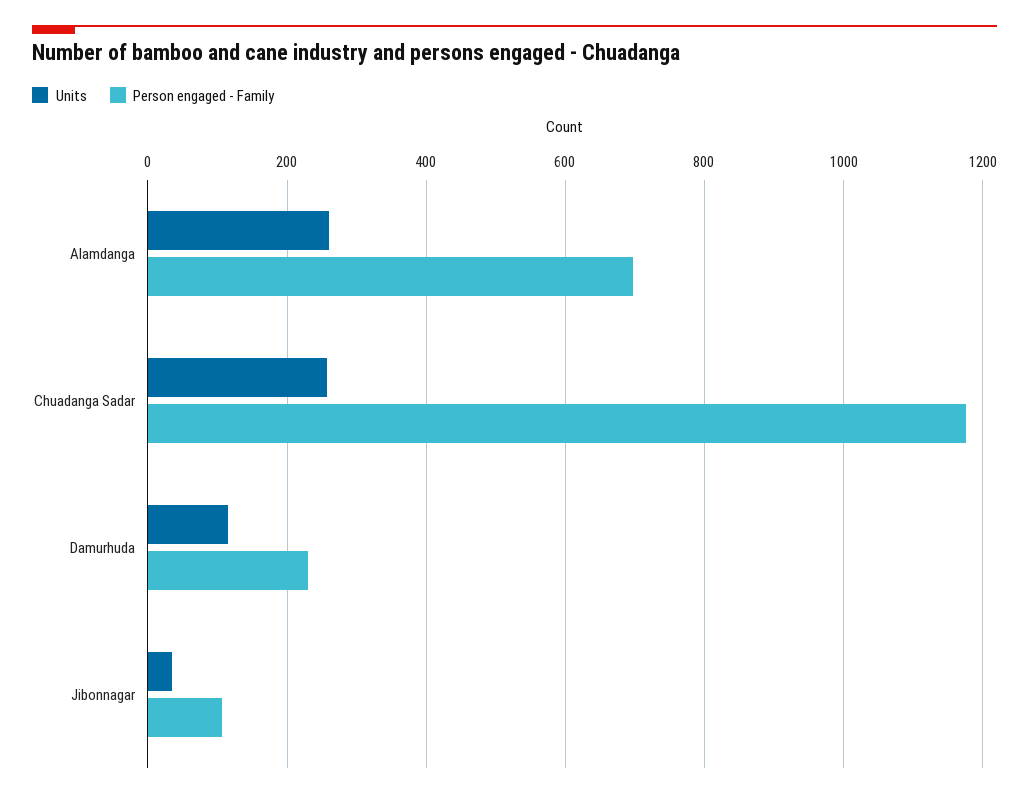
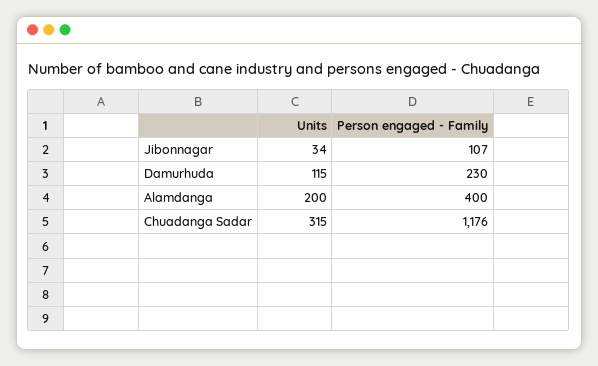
  {
    "Units": {
-     "Alamdanga": 260,
+     "Alamdanga": 200,
-     "Chuadanga Sadar": 260,
+     "Chuadanga Sadar": 315,
      "Damurhuda": 115,
      "Jibonnagar": 34
    },
    "Person engaged - Family": {
-     "Alamdanga": 700,
+     "Alamdanga": 400,
      "Chuadanga Sadar": 1176,
      "Damurhuda": 230,
      "Jibonnagar": 107
    }
  }

